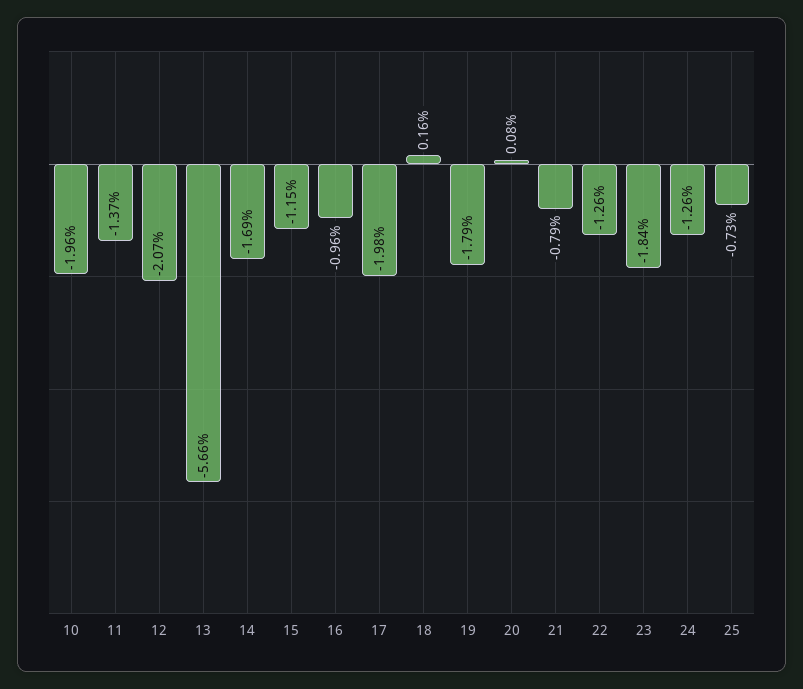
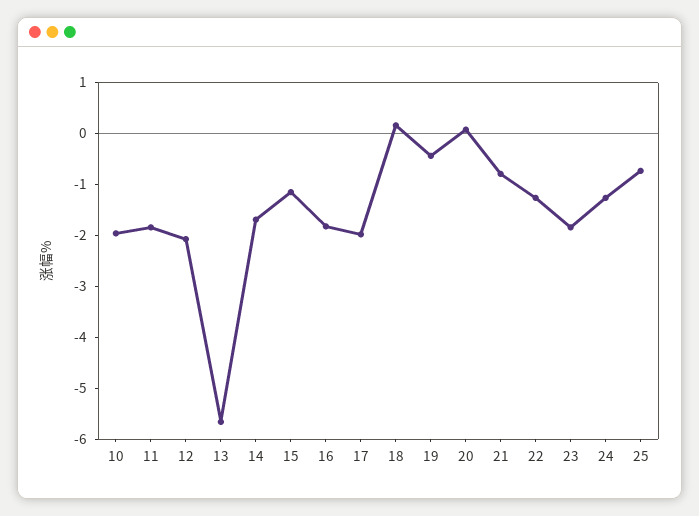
  {
    "10": -1.96,
-   "11": -1.37,
+   "11": -1.8,
    "12": -2.07,
    "13": -5.66,
    "14": -1.69,
    "15": -1.15,
-   "16": -0.96,
+   "16": -1.8,
    "17": -1.98,
    "18": 0.16,
-   "19": -1.79,
+   "19": -0.4,
    "20": 0.08,
    "21": -0.79,
    "22": -1.26,
    "23": -1.84,
    "24": -1.26,
    "25": -0.73
  }

